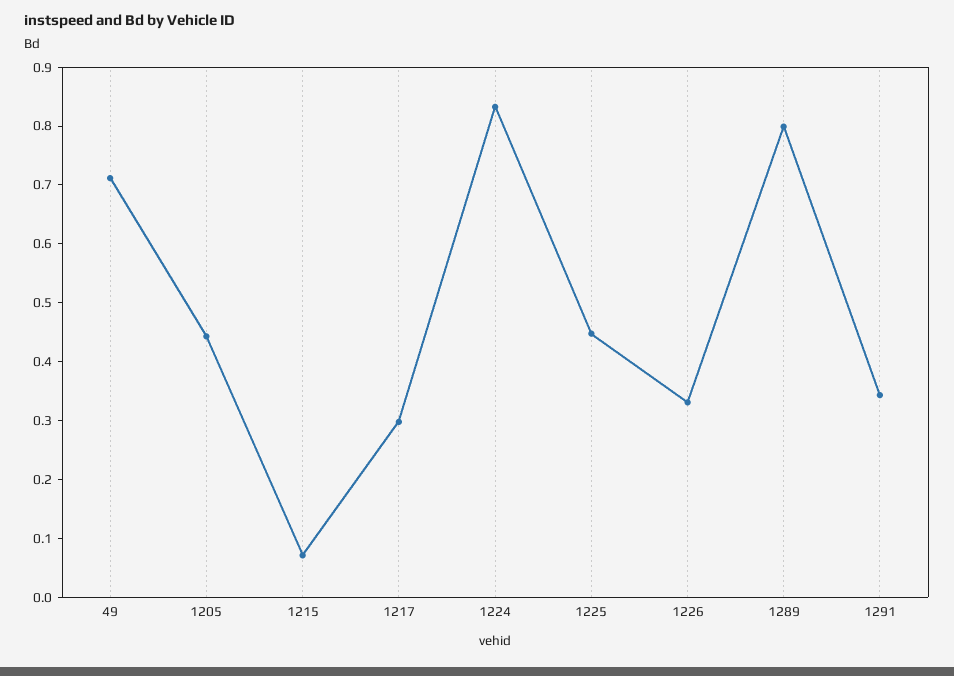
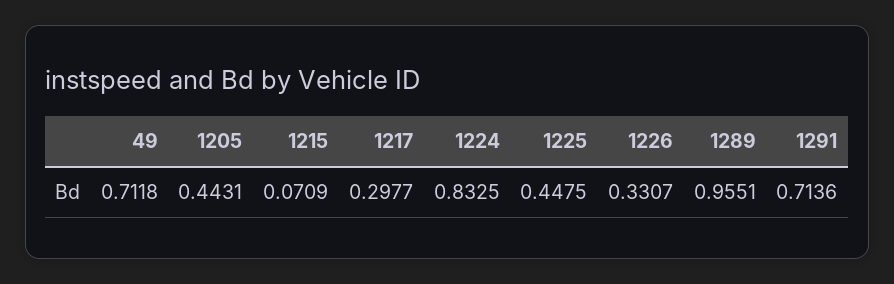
  {
    "49": 0.7118,
    "1205": 0.4431,
    "1215": 0.0709,
    "1217": 0.2977,
    "1224": 0.8325,
    "1225": 0.4475,
    "1226": 0.3307,
-   "1289": 0.8,
+   "1289": 0.9551,
-   "1291": 0.34
+   "1291": 0.7136
  }

